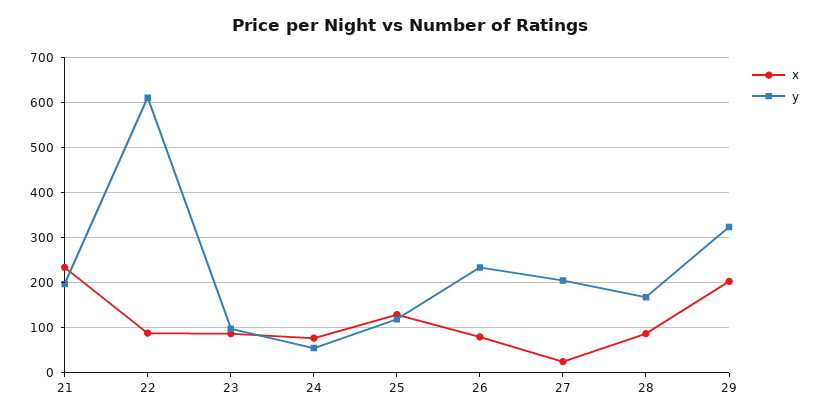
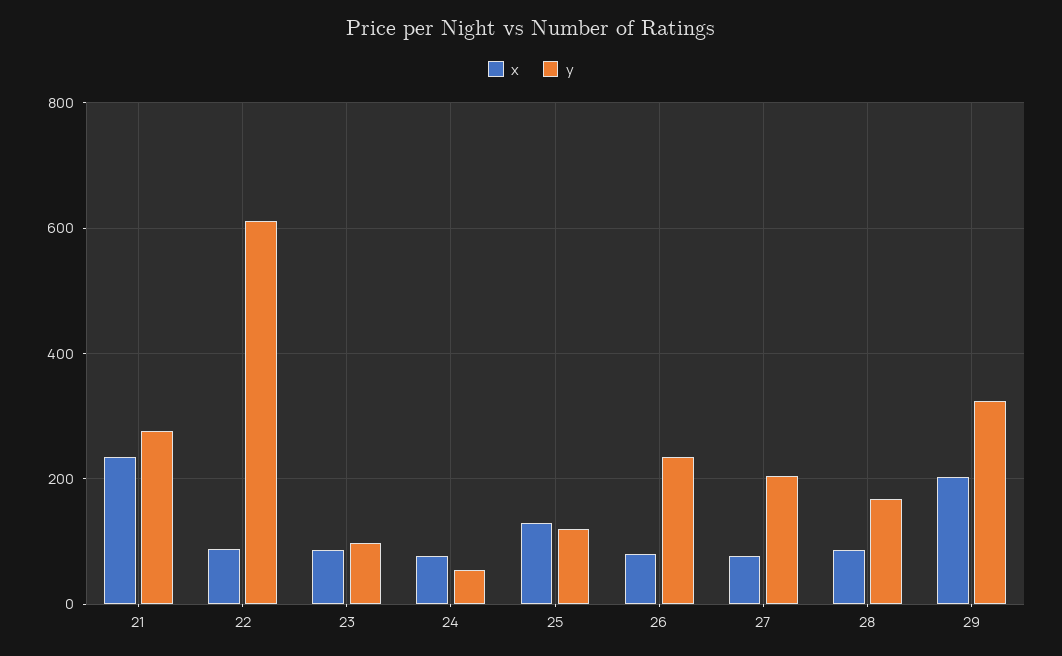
  {
    "x": {
      "21": 240,
      "22": 80,
      "23": 80,
      "24": 80,
      "25": 120,
      "26": 80,
-     "27": 20,
+     "27": 80,
      "28": 80,
      "29": 200
    },
    "y": {
-     "21": 200,
+     "21": 280,
      "22": 620,
      "23": 100,
      "24": 60,
      "25": 120,
      "26": 240,
      "27": 200,
      "28": 160,
      "29": 320
    }
  }

